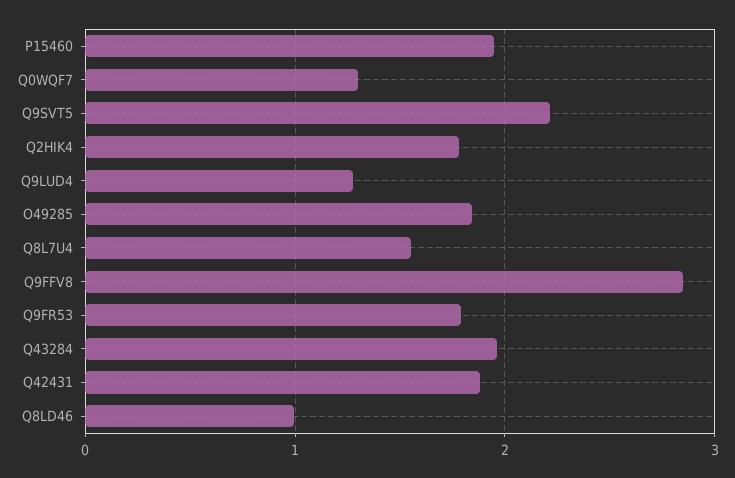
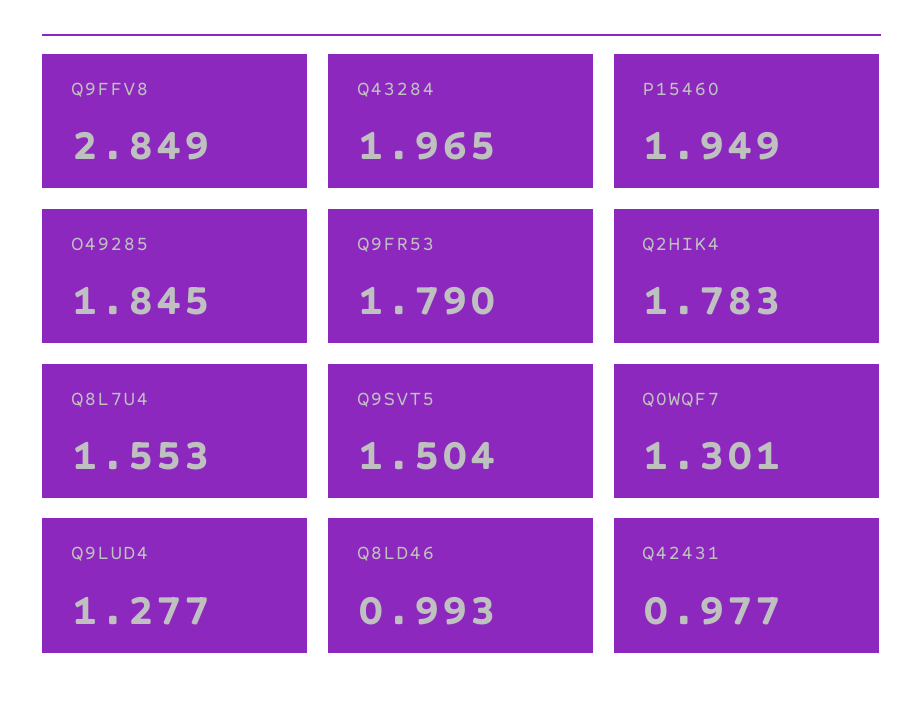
  {
    "P15460": 1.949,
    "Q0WQF7": 1.301,
-   "Q9SVT5": 2.2,
+   "Q9SVT5": 1.504,
    "Q2HIK4": 1.783,
    "Q9LUD4": 1.277,
    "O49285": 1.845,
    "Q8L7U4": 1.553,
    "Q9FFV8": 2.849,
    "Q9FR53": 1.79,
    "Q43284": 1.965,
-   "Q42431": 1.9,
+   "Q42431": 0.977,
    "Q8LD46": 0.993
  }

